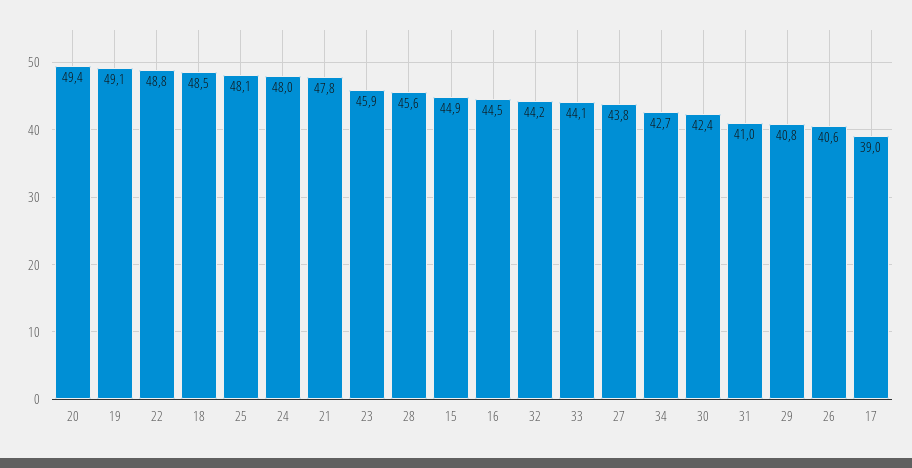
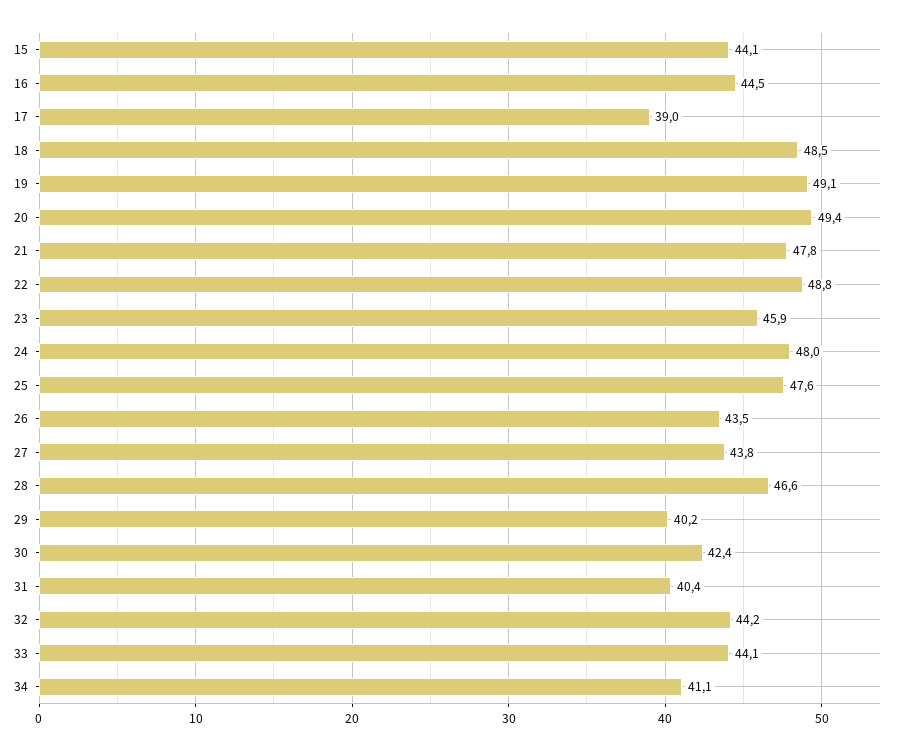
  {
    "20": 49.4,
    "19": 49.1,
    "22": 48.8,
    "18": 48.5,
-   "25": 48.1,
+   "25": 47.6,
    "24": 48,
    "21": 47.8,
    "23": 45.9,
-   "28": 45.6,
+   "28": 46.6,
-   "15": 44.9,
+   "15": 44.1,
    "16": 44.5,
    "32": 44.2,
    "33": 44.1,
    "27": 43.8,
-   "34": 42.7,
+   "34": 41.1,
    "30": 42.4,
-   "31": 41,
+   "31": 40.4,
-   "29": 40.8,
+   "29": 40.2,
-   "26": 40.6,
+   "26": 43.5,
    "17": 39
  }

